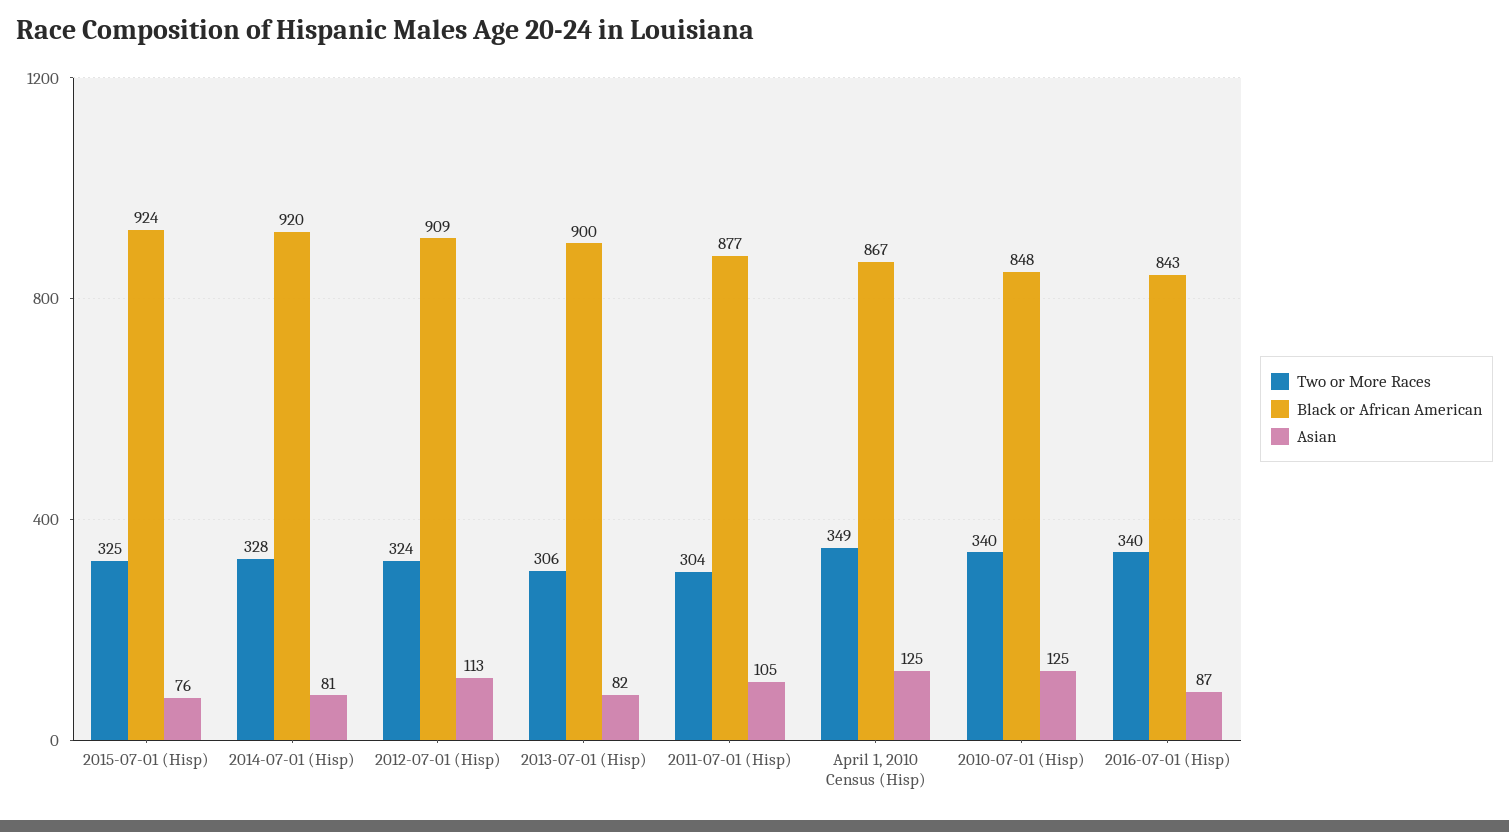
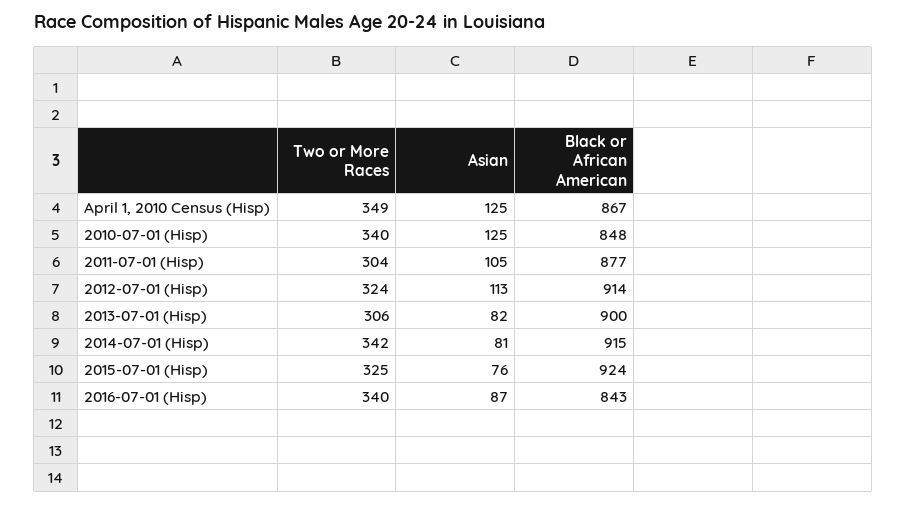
  {
    "Two or More Races": {
      "2015-07-01 (Hisp)": 325,
-     "2014-07-01 (Hisp)": 328,
+     "2014-07-01 (Hisp)": 342,
      "2012-07-01 (Hisp)": 324,
      "2013-07-01 (Hisp)": 306,
      "2011-07-01 (Hisp)": 304,
      "April 1, 2010 Census (Hisp)": 349,
      "2010-07-01 (Hisp)": 340,
      "2016-07-01 (Hisp)": 340
    },
    "Black or African American": {
      "2015-07-01 (Hisp)": 924,
-     "2014-07-01 (Hisp)": 920,
+     "2014-07-01 (Hisp)": 915,
-     "2012-07-01 (Hisp)": 909,
+     "2012-07-01 (Hisp)": 914,
      "2013-07-01 (Hisp)": 900,
      "2011-07-01 (Hisp)": 877,
      "April 1, 2010 Census (Hisp)": 867,
      "2010-07-01 (Hisp)": 848,
      "2016-07-01 (Hisp)": 843
    },
    "Asian": {
      "2015-07-01 (Hisp)": 76,
      "2014-07-01 (Hisp)": 81,
      "2012-07-01 (Hisp)": 113,
      "2013-07-01 (Hisp)": 82,
      "2011-07-01 (Hisp)": 105,
      "April 1, 2010 Census (Hisp)": 125,
      "2010-07-01 (Hisp)": 125,
      "2016-07-01 (Hisp)": 87
    }
  }

